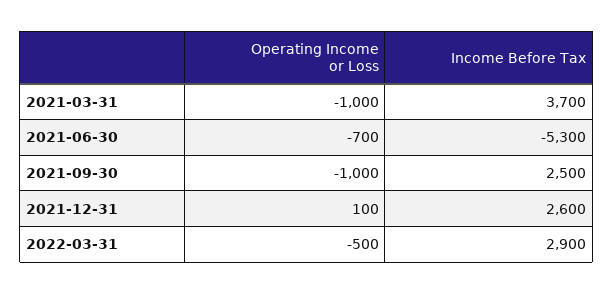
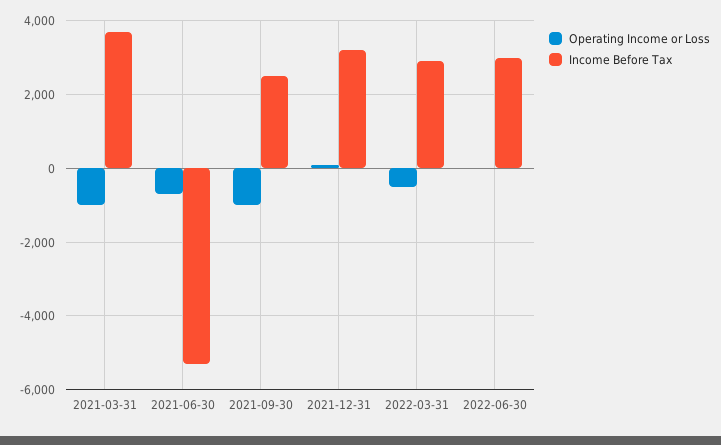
  {
    "Operating Income or Loss": {
      "2021-03-31": -1000,
      "2021-06-30": -700,
      "2021-09-30": -1000,
      "2021-12-31": 100,
-     "2022-03-31": -500
+     "2022-03-31": -500,
+     "2022-06-30": 0
    },
    "Income Before Tax": {
      "2021-03-31": 3700,
      "2021-06-30": -5300,
      "2021-09-30": 2500,
-     "2021-12-31": 2600,
+     "2021-12-31": 3200,
-     "2022-03-31": 2900
+     "2022-03-31": 2900,
+     "2022-06-30": 3000
    }
  }

